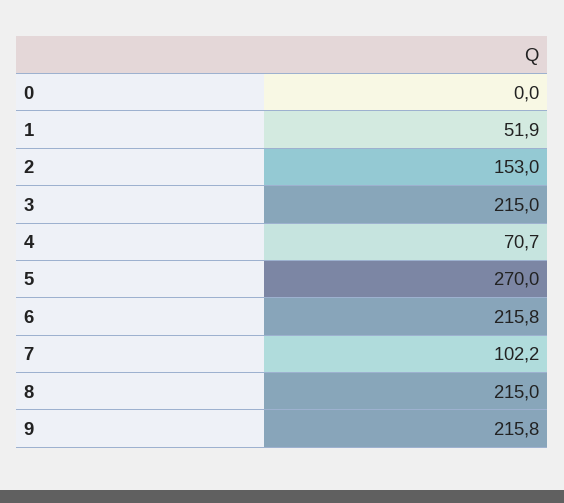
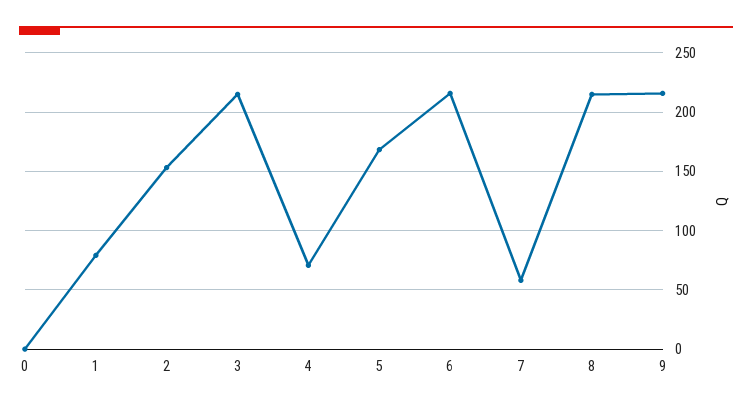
  {
    "0": 0,
-   "1": 51.9,
+   "1": 80,
    "2": 153,
    "3": 215,
    "4": 70.7,
-   "5": 270,
+   "5": 170,
    "6": 215.8,
-   "7": 102.2,
+   "7": 60,
    "8": 215,
    "9": 215.8
  }

